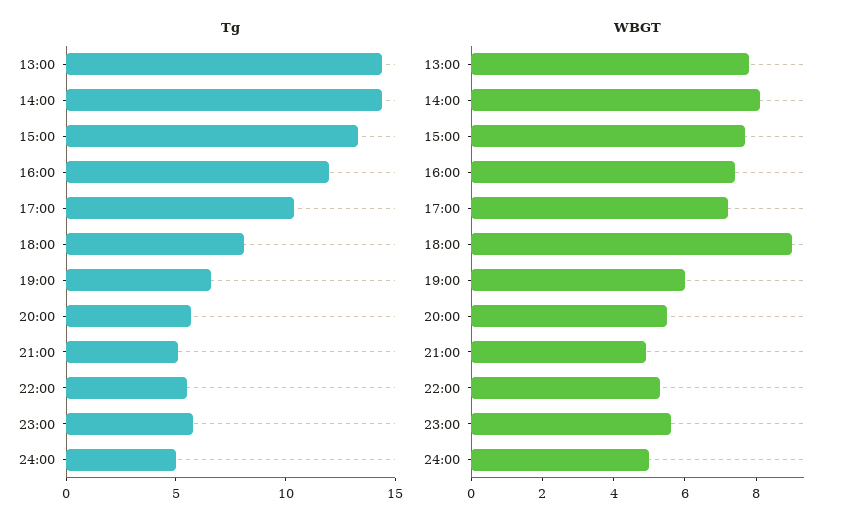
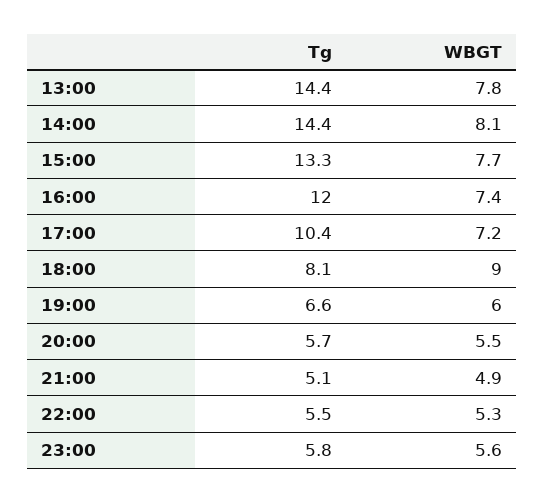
  {
    "Tg": {
      "13:00": 14.4,
      "14:00": 14.4,
      "15:00": 13.3,
      "16:00": 12,
      "17:00": 10.4,
      "18:00": 8.1,
      "19:00": 6.6,
      "20:00": 5.7,
      "21:00": 5.1,
      "22:00": 5.5,
-     "23:00": 5.8,
+     "23:00": 5.8
-     "24:00": 5
    },
    "WBGT": {
      "13:00": 7.8,
      "14:00": 8.1,
      "15:00": 7.7,
      "16:00": 7.4,
      "17:00": 7.2,
      "18:00": 9,
      "19:00": 6,
      "20:00": 5.5,
      "21:00": 4.9,
      "22:00": 5.3,
-     "23:00": 5.6,
+     "23:00": 5.6
-     "24:00": 5
    }
  }

